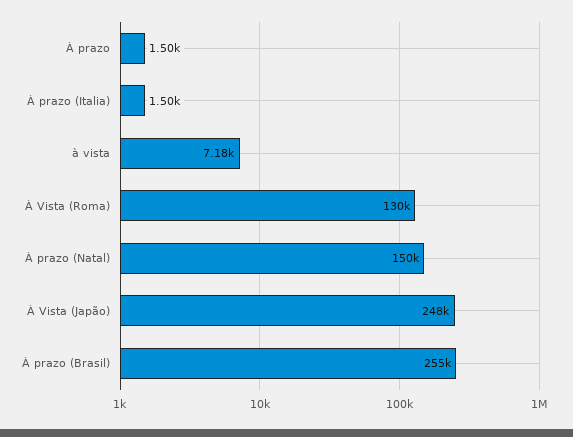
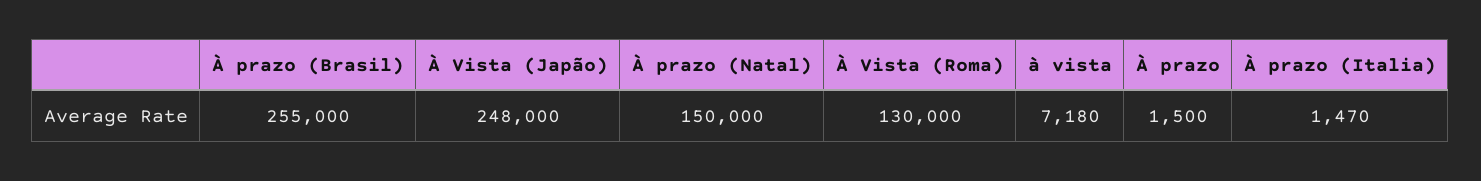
  {
    "À prazo": 1500,
-   "À prazo (Italia)": 1500,
+   "À prazo (Italia)": 1470,
    "à vista": 7180,
    "À Vista (Roma)": 130000,
    "À prazo (Natal)": 150000,
    "À Vista (Japão)": 248000,
    "À prazo (Brasil)": 255000
  }

